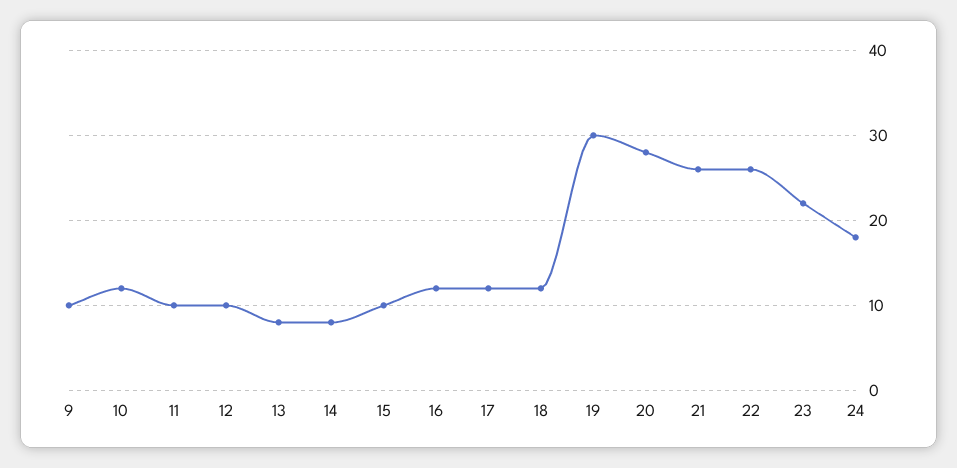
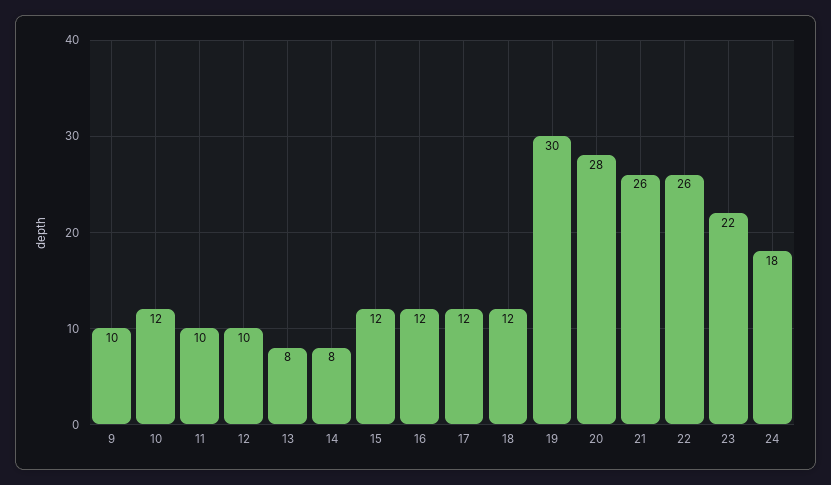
  {
    "9": 10,
    "10": 12,
    "11": 10,
    "12": 10,
    "13": 8,
    "14": 8,
-   "15": 10,
+   "15": 12,
    "16": 12,
    "17": 12,
    "18": 12,
    "19": 30,
    "20": 28,
    "21": 26,
    "22": 26,
    "23": 22,
    "24": 18
  }

